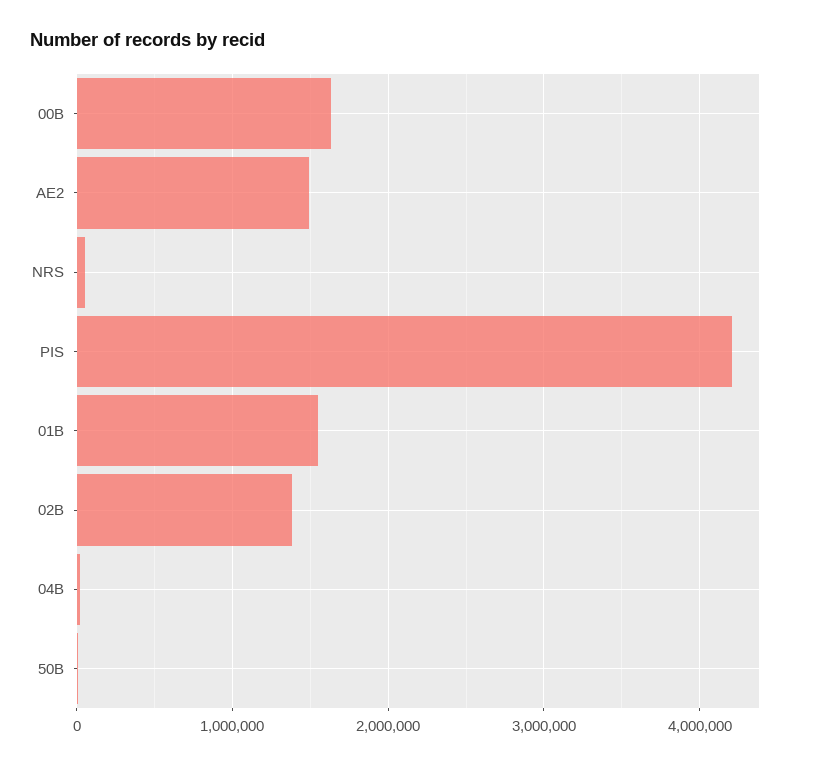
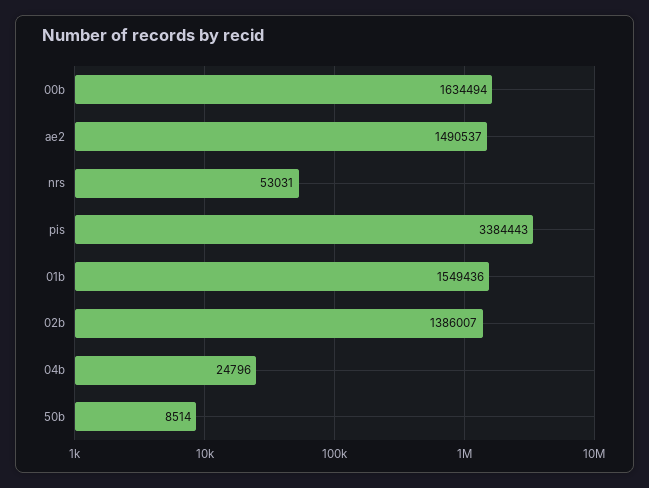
  {
    "00B": 1634494,
    "AE2": 1490537,
    "NRS": 53031,
-   "PIS": 4200000,
+   "PIS": 3384443,
    "01B": 1549436,
    "02B": 1386007,
    "04B": 24796,
    "50B": 8514
  }

